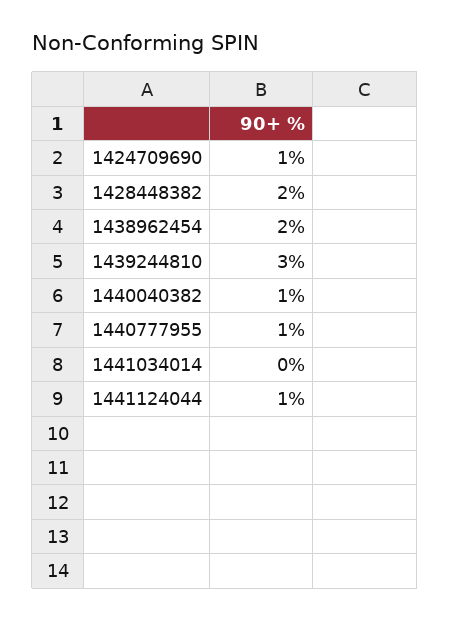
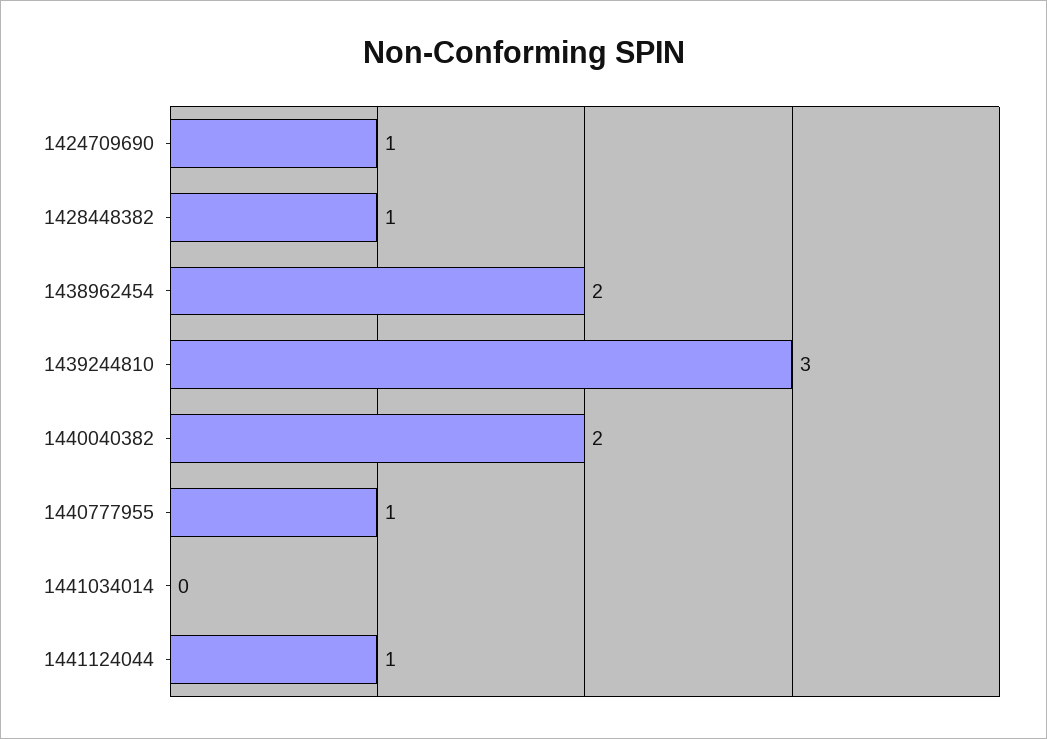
  {
    "1424709690": 1,
-   "1428448382": 2,
+   "1428448382": 1,
    "1438962454": 2,
    "1439244810": 3,
-   "1440040382": 1,
+   "1440040382": 2,
    "1440777955": 1,
    "1441034014": 0,
    "1441124044": 1
  }

